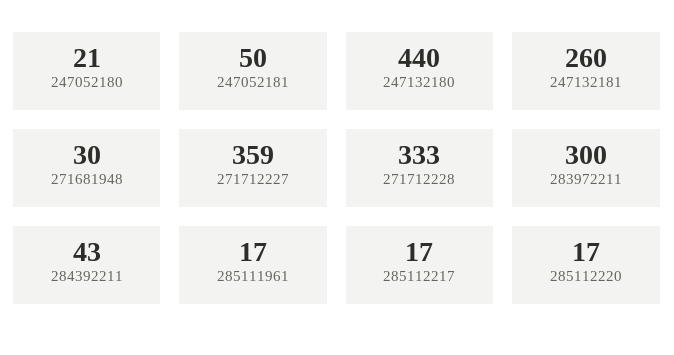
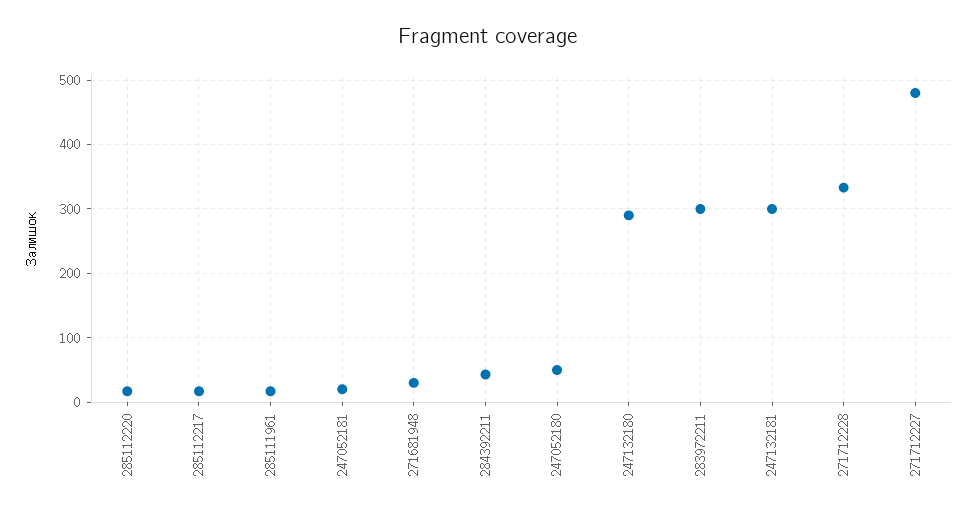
  {
-   "247052180": 21,
+   "247052180": 50,
-   "247052181": 50,
+   "247052181": 20,
-   "247132180": 440,
+   "247132180": 290,
-   "247132181": 260,
+   "247132181": 300,
    "271681948": 30,
-   "271712227": 359,
+   "271712227": 480,
    "271712228": 333,
    "283972211": 300,
    "284392211": 43,
    "285111961": 17,
    "285112217": 17,
    "285112220": 17
  }

